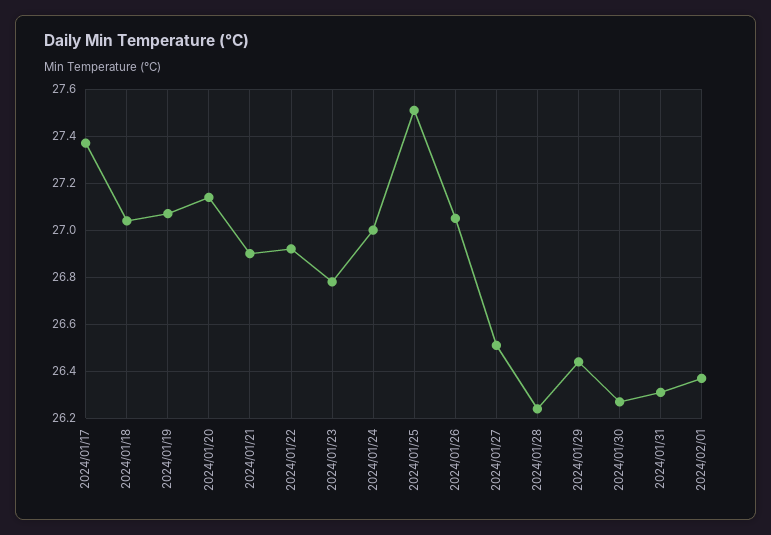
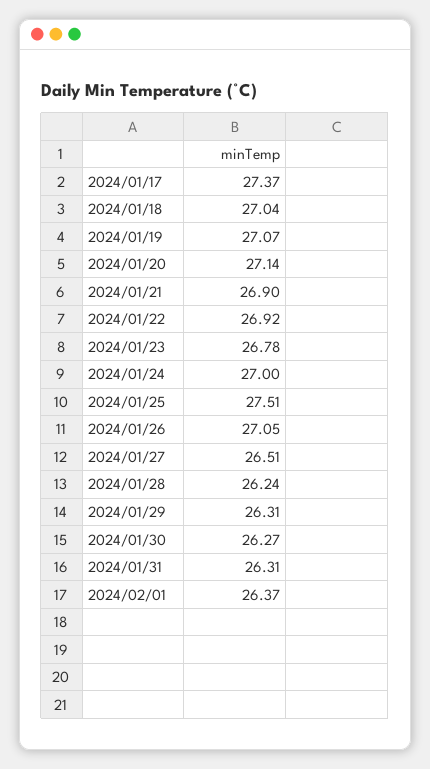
  {
    "2024/01/17": 27.37,
    "2024/01/18": 27.04,
    "2024/01/19": 27.07,
    "2024/01/20": 27.14,
    "2024/01/21": 26.9,
    "2024/01/22": 26.92,
    "2024/01/23": 26.78,
    "2024/01/24": 27,
    "2024/01/25": 27.51,
    "2024/01/26": 27.05,
    "2024/01/27": 26.51,
    "2024/01/28": 26.24,
-   "2024/01/29": 26.45,
+   "2024/01/29": 26.31,
    "2024/01/30": 26.27,
    "2024/01/31": 26.31,
    "2024/02/01": 26.37
  }

